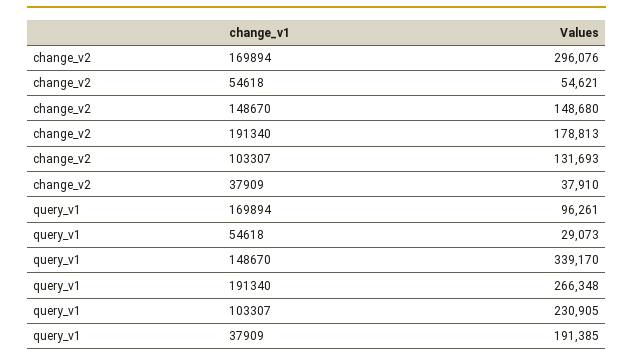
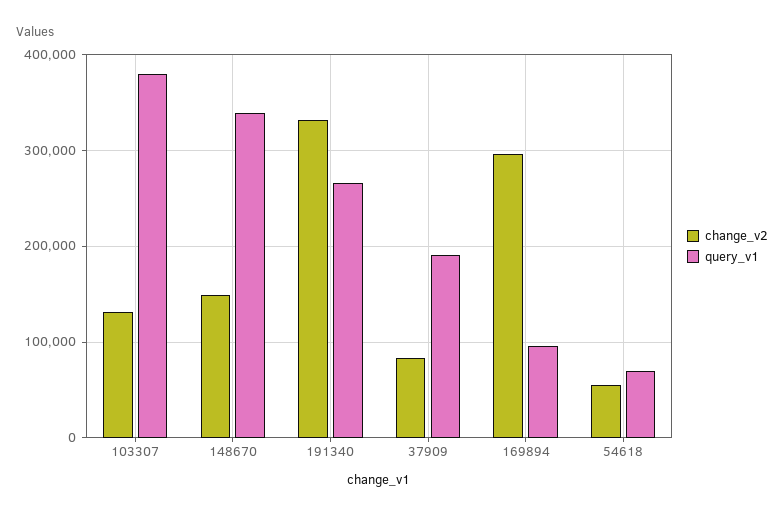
  {
    "change_v2": {
      "169894": 296076,
      "54618": 54621,
      "148670": 148680,
-     "191340": 178813,
+     "191340": 330000,
      "103307": 131693,
-     "37909": 37910
+     "37909": 80000
    },
    "query_v1": {
      "169894": 96261,
-     "54618": 29073,
+     "54618": 70000,
      "148670": 339170,
      "191340": 266348,
-     "103307": 230905,
+     "103307": 380000,
      "37909": 191385
    }
  }

